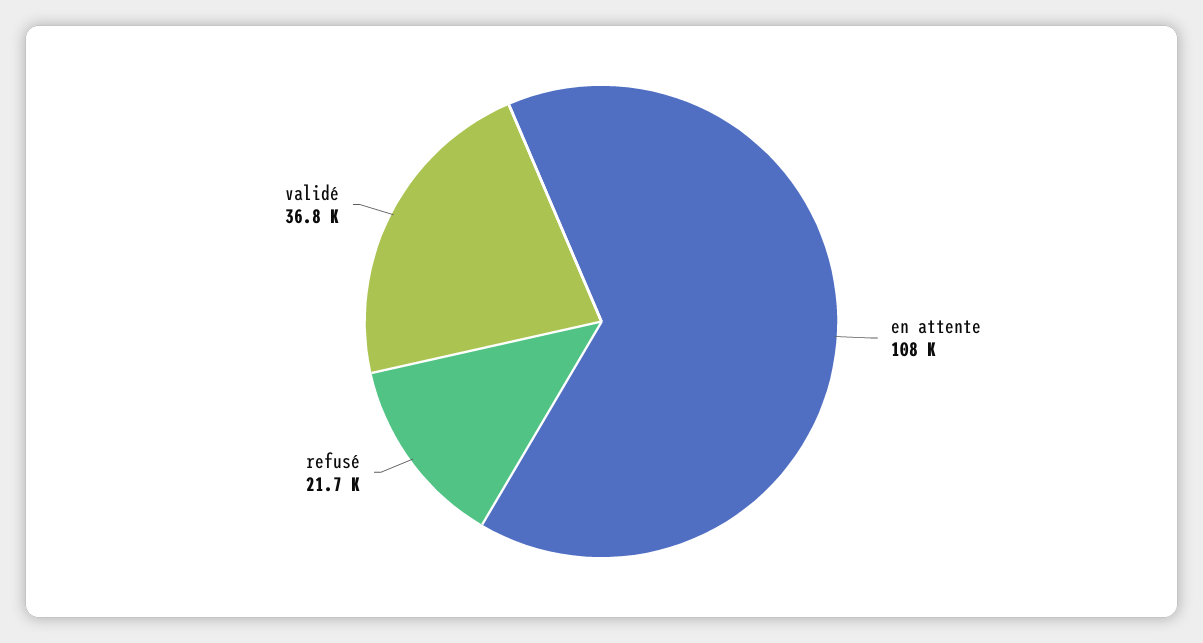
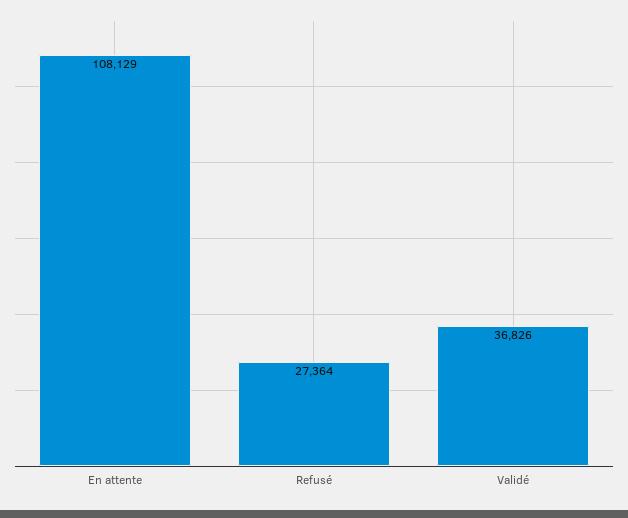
  {
    "en attente": 108129,
-   "refusé": 21700,
+   "refusé": 27364,
    "validé": 36826
  }

